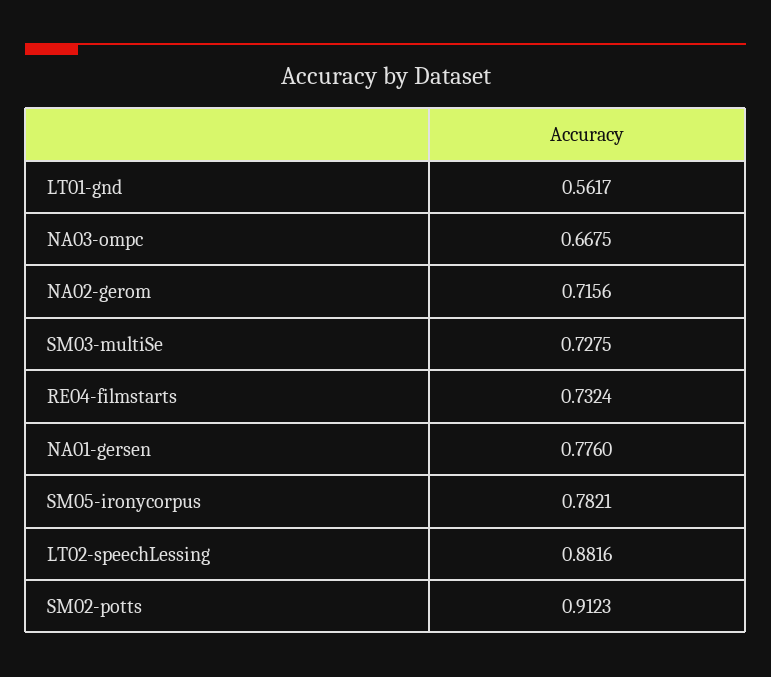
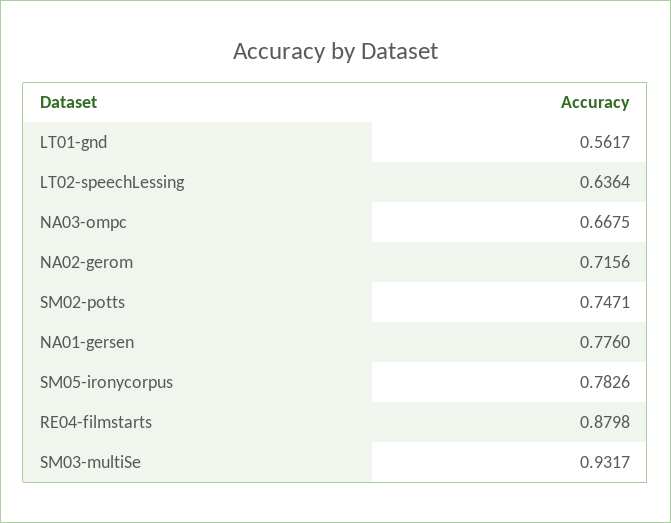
  {
    "LT01-gnd": 0.5617,
    "NA03-ompc": 0.6675,
    "NA02-gerom": 0.7156,
-   "SM03-multiSe": 0.7275,
+   "SM03-multiSe": 0.9317,
-   "RE04-filmstarts": 0.7324,
+   "RE04-filmstarts": 0.8798,
    "NA01-gersen": 0.776,
-   "SM05-ironycorpus": 0.7821,
+   "SM05-ironycorpus": 0.7826,
-   "LT02-speechLessing": 0.8816,
+   "LT02-speechLessing": 0.6364,
-   "SM02-potts": 0.9123
+   "SM02-potts": 0.7471
  }

